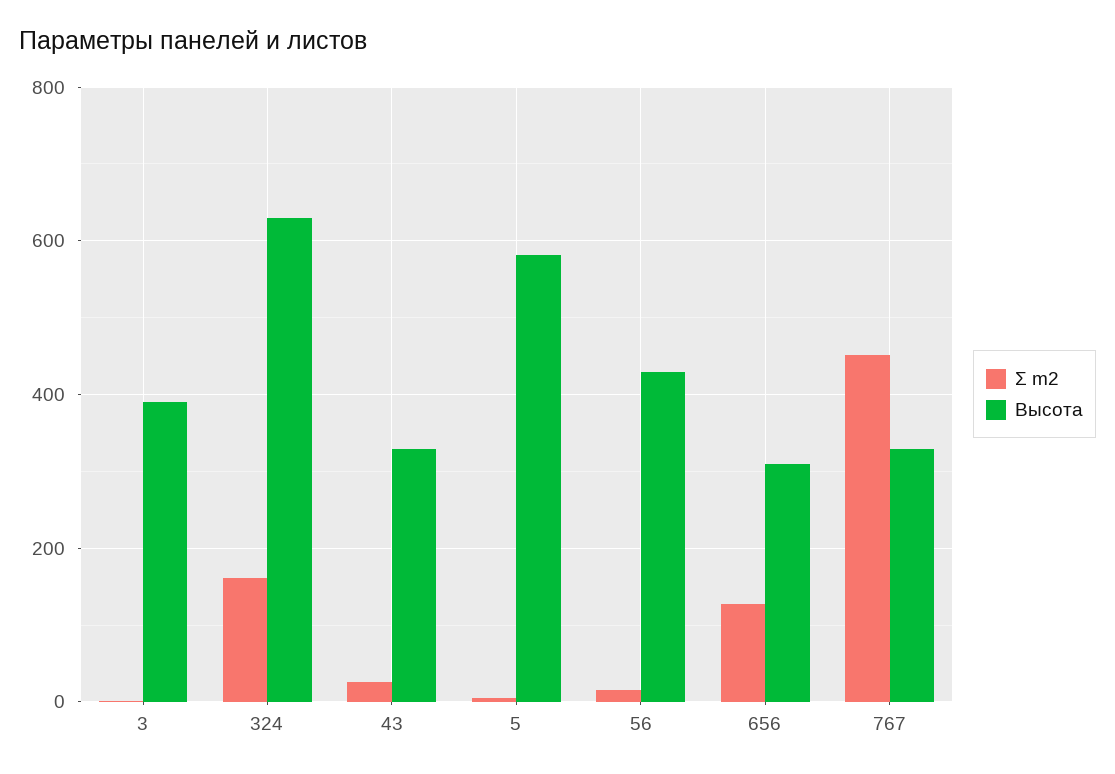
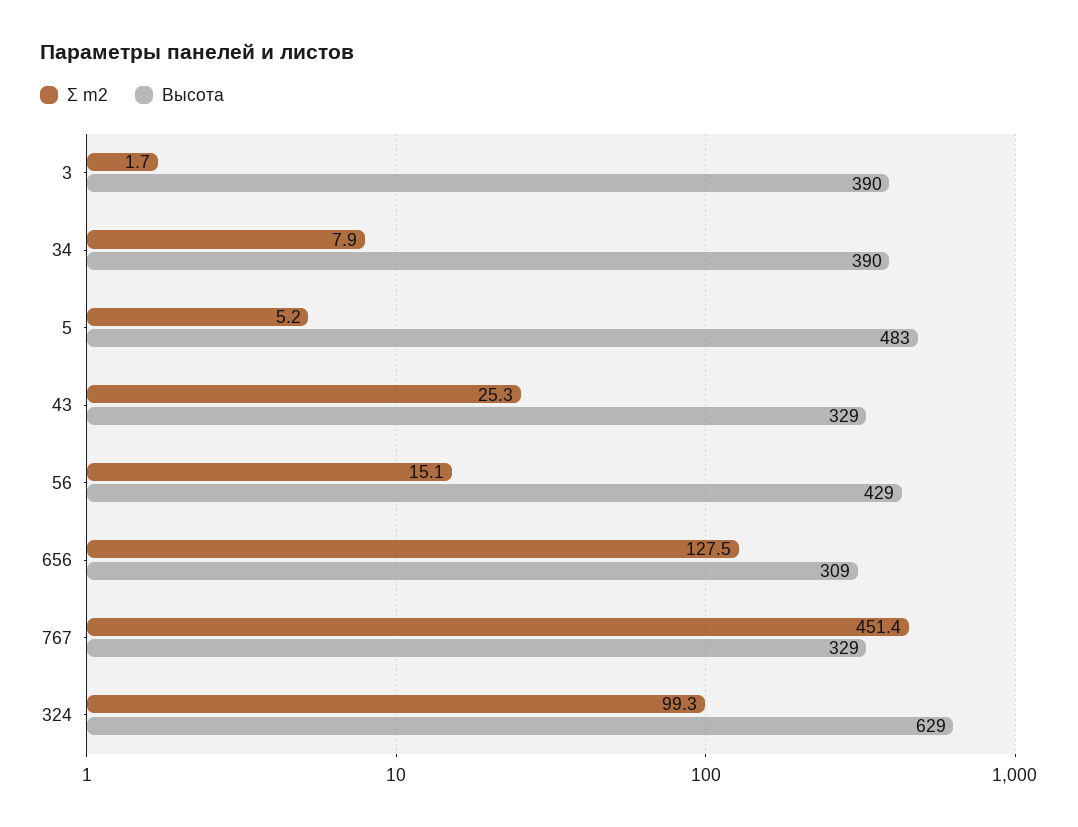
  {
    "Σ m2": {
      "3": 1.7,
-     "324": 160,
+     "324": 99.3,
      "43": 25.3,
      "5": 5.2,
      "56": 15.1,
      "656": 127.5,
-     "767": 451.4
+     "767": 451.4,
+     "34": 7.9
    },
    "Высота": {
      "3": 390,
      "324": 629,
      "43": 329,
-     "5": 580,
+     "5": 483,
      "56": 429,
      "656": 309,
-     "767": 329
+     "767": 329,
+     "34": 390
    }
  }

